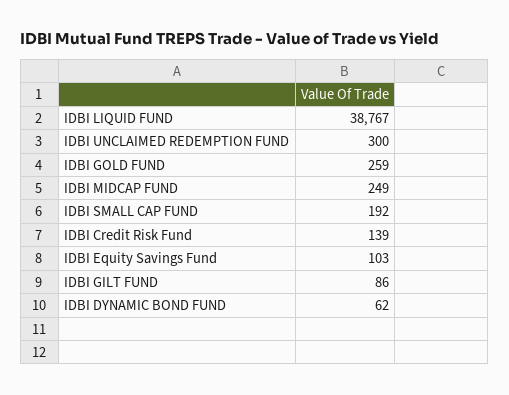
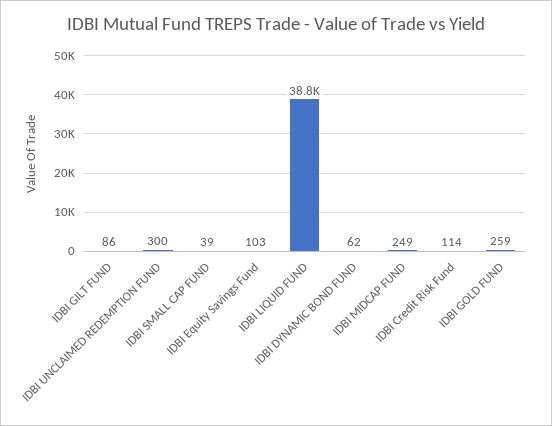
  {
    "IDBI LIQUID FUND": 38767,
    "IDBI UNCLAIMED REDEMPTION FUND": 300,
    "IDBI GOLD FUND": 259,
    "IDBI MIDCAP FUND": 249,
-   "IDBI SMALL CAP FUND": 192,
+   "IDBI SMALL CAP FUND": 39,
-   "IDBI Credit Risk Fund": 139,
+   "IDBI Credit Risk Fund": 114,
    "IDBI Equity Savings Fund": 103,
    "IDBI GILT FUND": 86,
    "IDBI DYNAMIC BOND FUND": 62
  }

